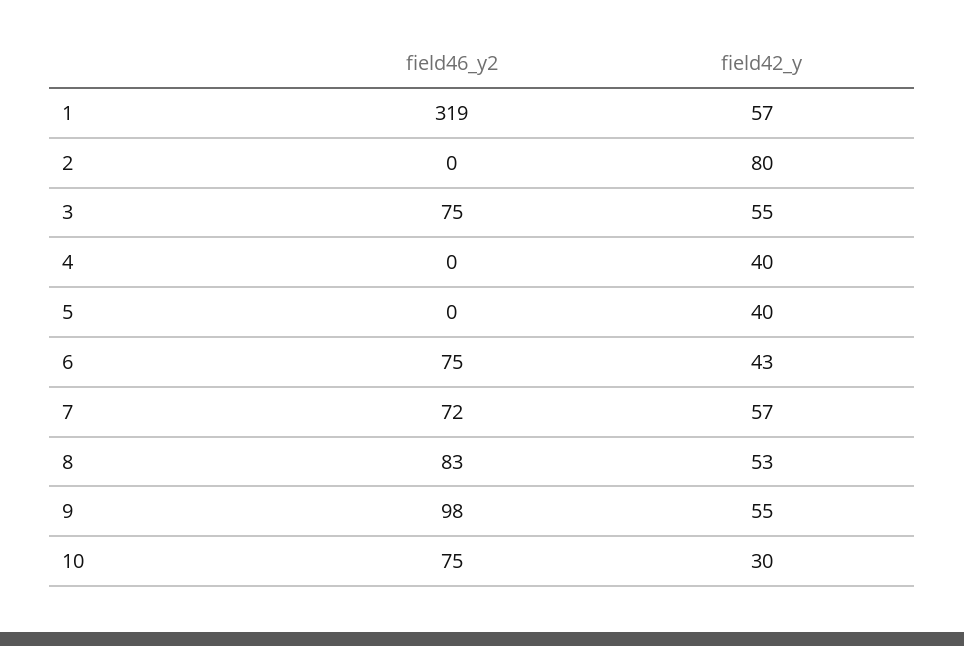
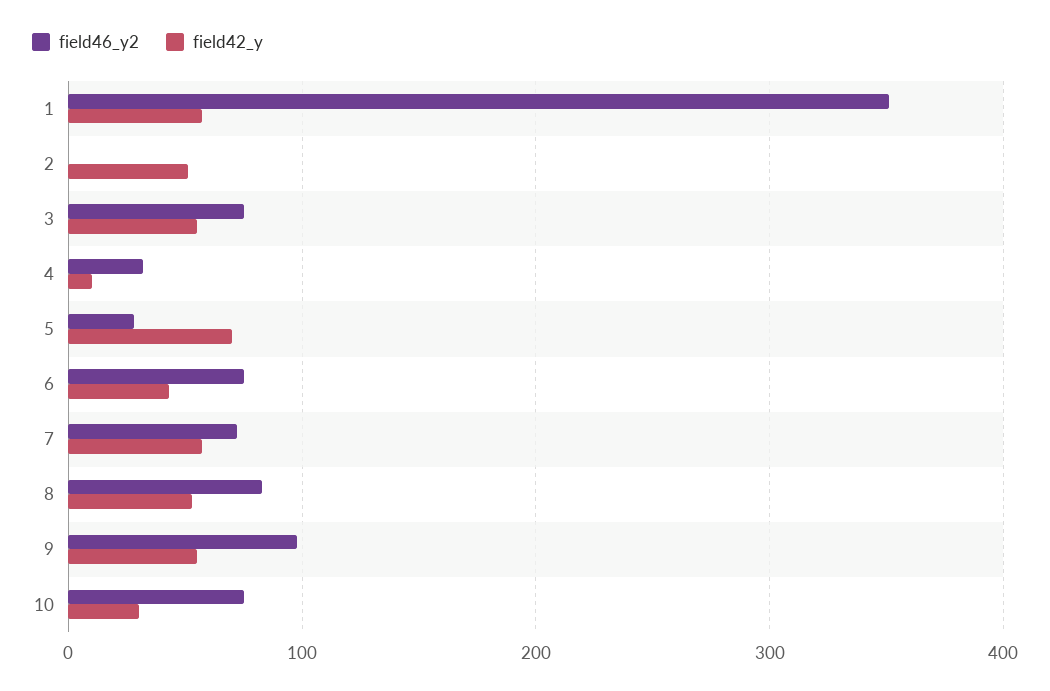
  {
    "field46_y2": {
-     "1": 319,
+     "1": 350,
      "2": 0,
      "3": 75,
-     "4": 0,
+     "4": 30,
-     "5": 0,
+     "5": 30,
      "6": 75,
      "7": 72,
      "8": 83,
      "9": 98,
      "10": 75
    },
    "field42_y": {
      "1": 57,
-     "2": 80,
+     "2": 50,
      "3": 55,
-     "4": 40,
+     "4": 10,
-     "5": 40,
+     "5": 70,
      "6": 43,
      "7": 57,
      "8": 53,
      "9": 55,
      "10": 30
    }
  }

